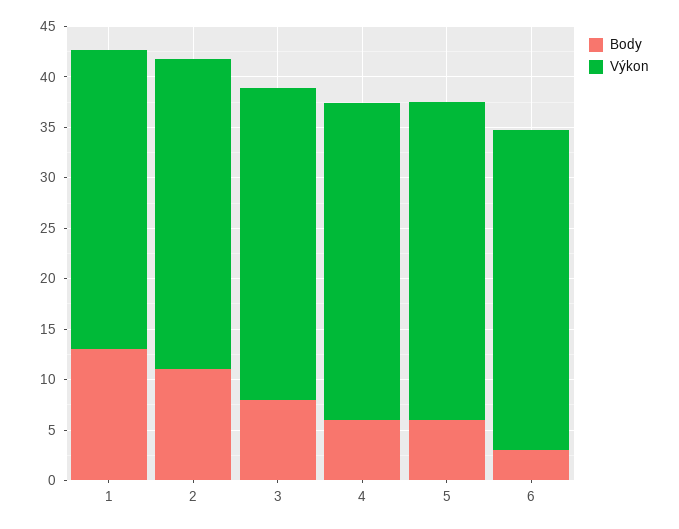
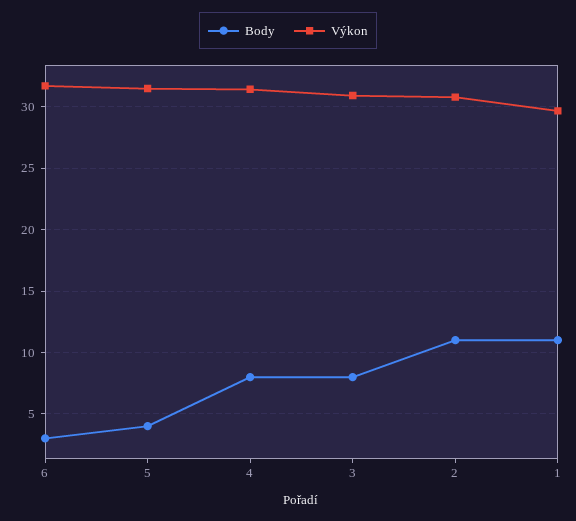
  {
    "Body": {
-     "1": 13,
+     "1": 11,
      "2": 11,
      "3": 8,
-     "4": 6,
+     "4": 8,
-     "5": 6,
+     "5": 4,
      "6": 3
    },
    "Výkon": {
      "1": 29.5,
      "2": 31,
      "3": 31,
      "4": 31.5,
      "5": 31.5,
      "6": 31.5
    }
  }

